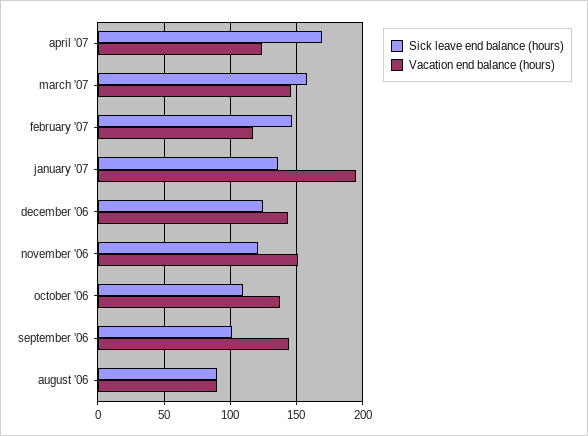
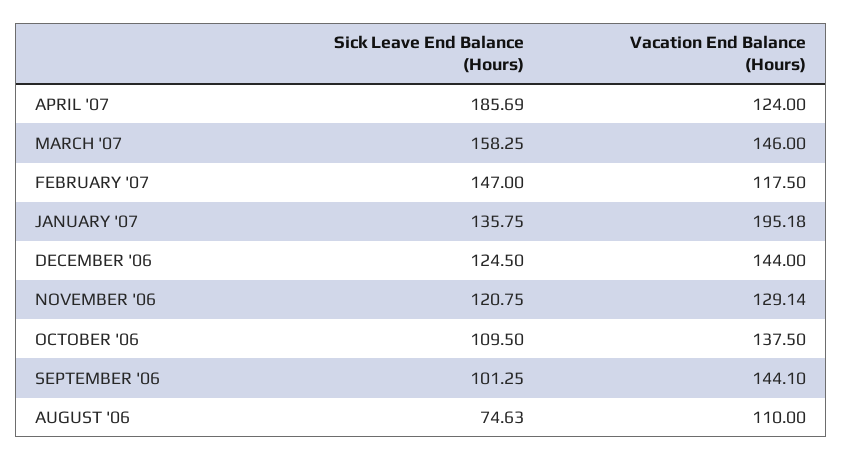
  {
    "Sick leave end balance (hours)": {
-     "april '07": 170,
+     "april '07": 185.69,
      "march '07": 158.25,
      "february '07": 147,
      "january '07": 135.75,
      "december '06": 124.5,
      "november '06": 120.75,
      "october '06": 109.5,
      "september '06": 101.25,
-     "august '06": 90
+     "august '06": 74.63
    },
    "Vacation end balance (hours)": {
      "april '07": 124,
      "march '07": 146,
      "february '07": 117.5,
      "january '07": 195.18,
      "december '06": 144,
-     "november '06": 150,
+     "november '06": 129.14,
      "october '06": 137.5,
      "september '06": 144.1,
-     "august '06": 90
+     "august '06": 110
    }
  }

